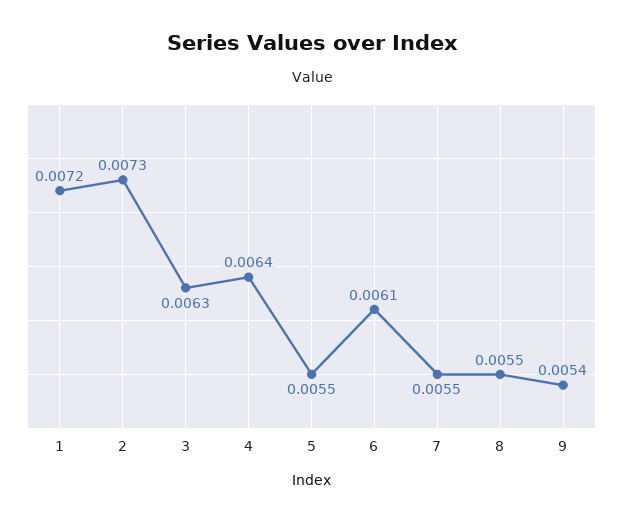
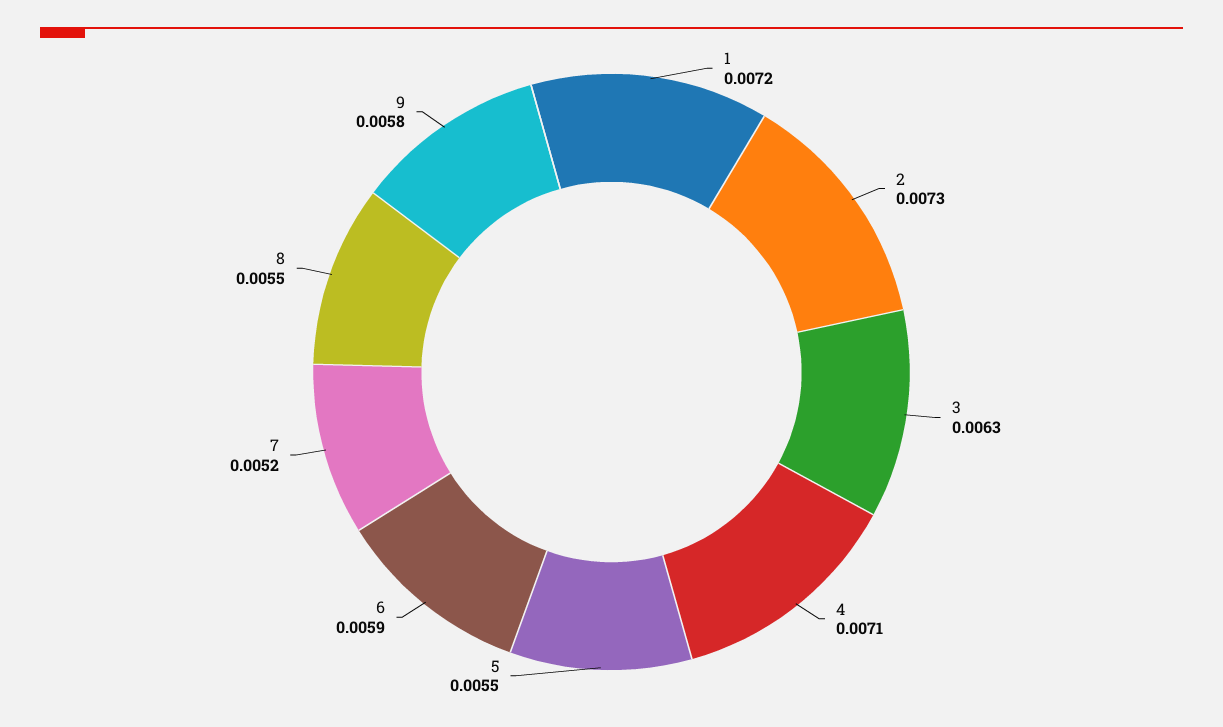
  {
    "1": 0.0072,
    "2": 0.0073,
    "3": 0.0063,
-   "4": 0.0064,
+   "4": 0.0071,
    "5": 0.0055,
-   "6": 0.0061,
+   "6": 0.0059,
-   "7": 0.0055,
+   "7": 0.0052,
    "8": 0.0055,
-   "9": 0.0054
+   "9": 0.0058
  }

